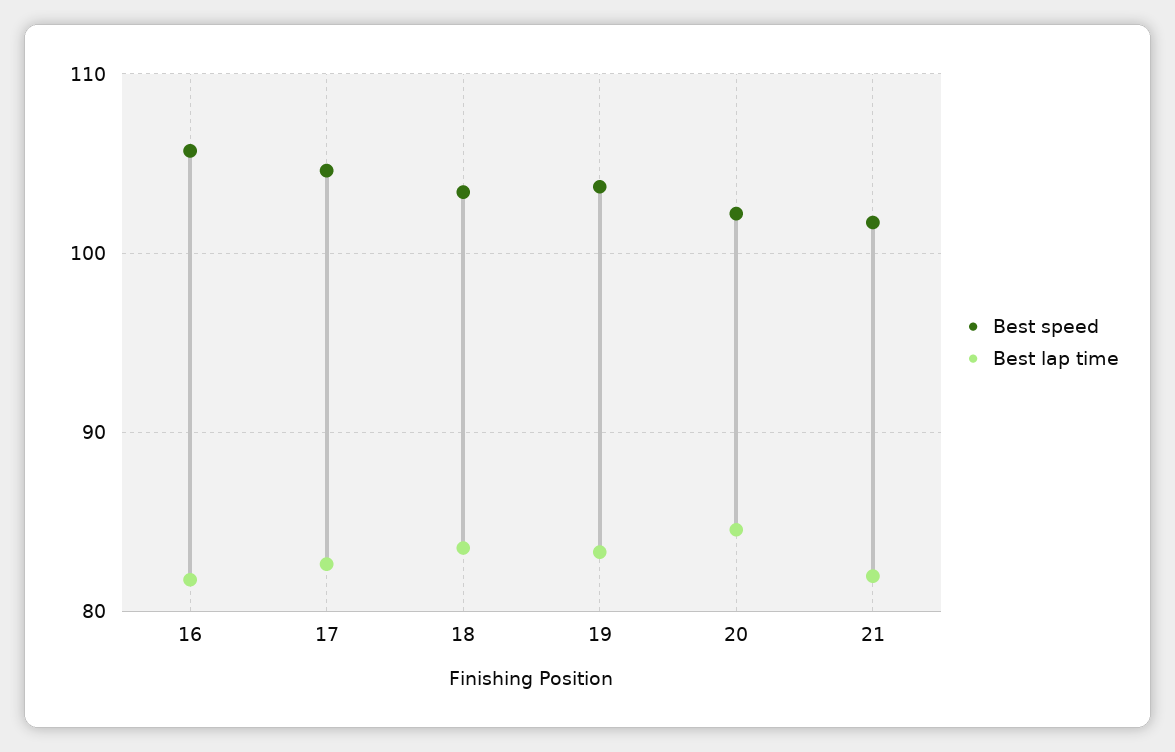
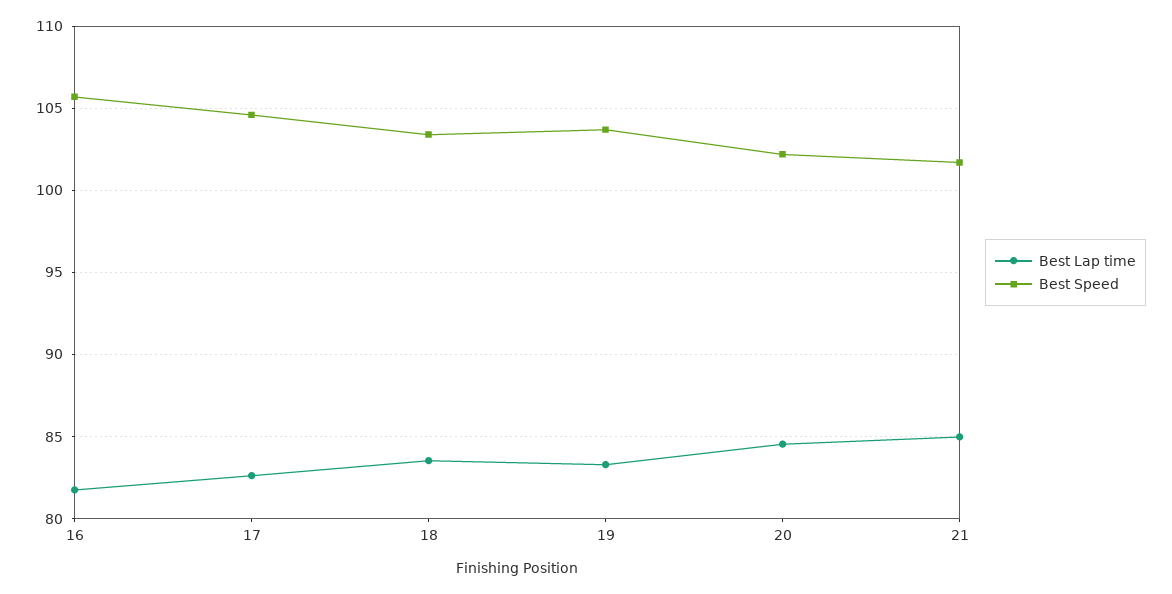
  {
    "Best speed": {
      "16": 105.5,
      "17": 104.5,
      "18": 103.5,
      "19": 103.5,
      "20": 102,
      "21": 101.5
    },
    "Best lap time": {
      "16": 82,
      "17": 82.5,
      "18": 83.5,
      "19": 83.5,
      "20": 84.5,
-     "21": 82
+     "21": 85
    }
  }

